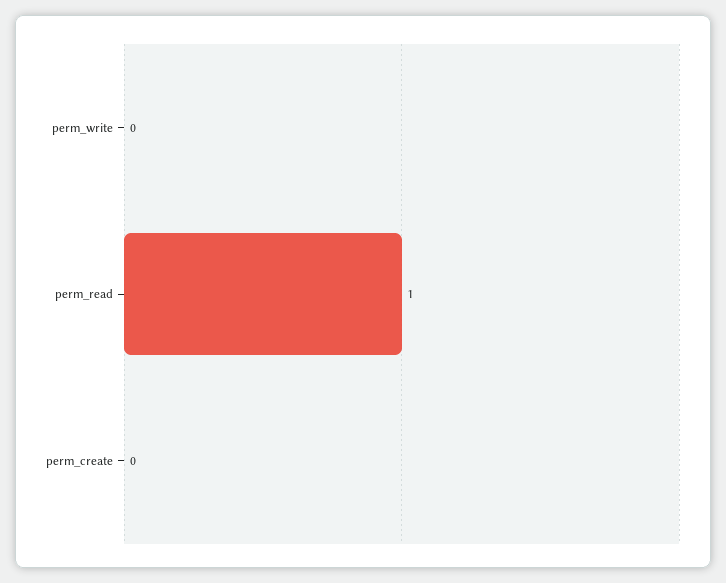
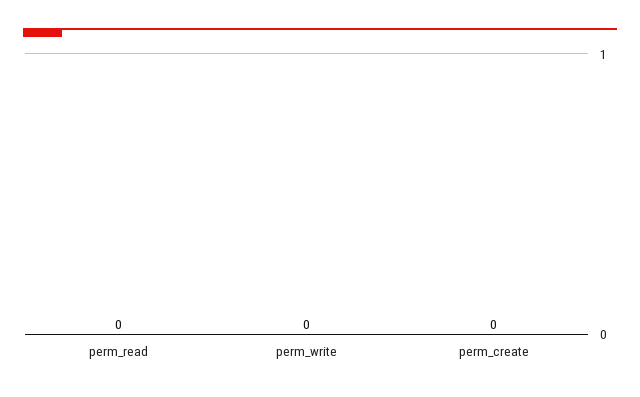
  {
    "perm_write": 0,
-   "perm_read": 1,
+   "perm_read": 0,
    "perm_create": 0
  }

